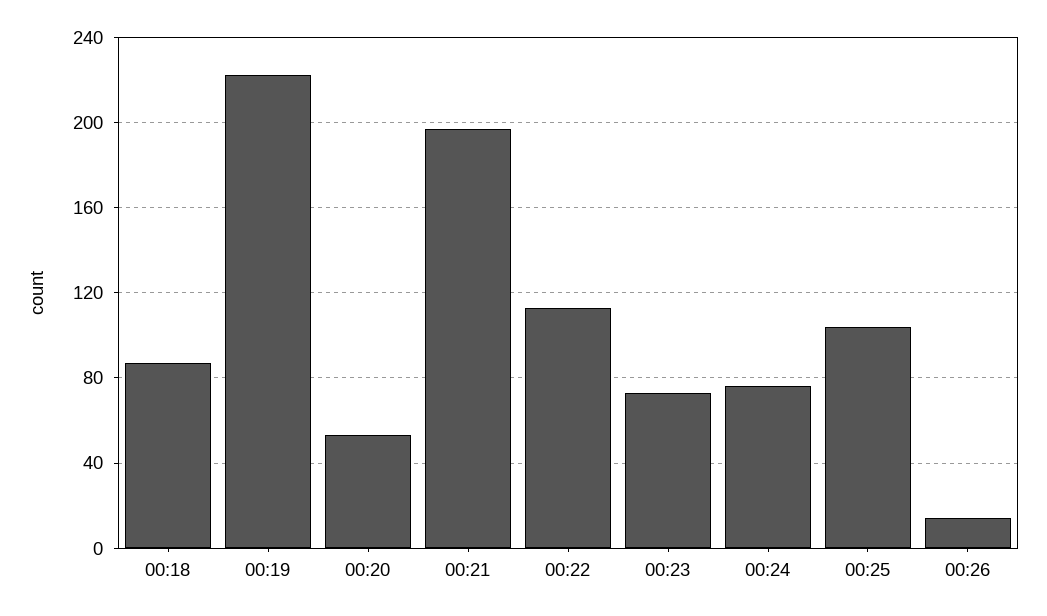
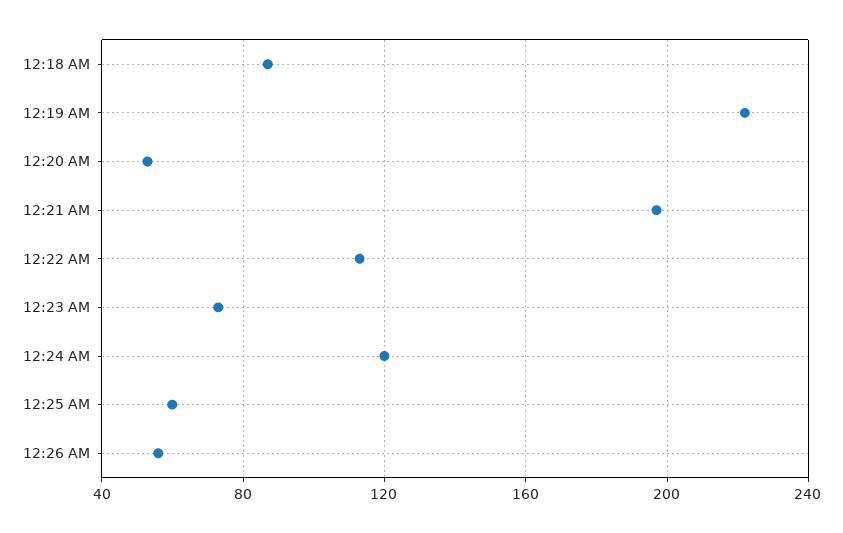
  {
    "00:18": 85,
    "00:19": 220,
    "00:20": 55,
    "00:21": 195,
    "00:22": 115,
    "00:23": 75,
-   "00:24": 75,
+   "00:24": 120,
-   "00:25": 105,
+   "00:25": 60,
-   "00:26": 15
+   "00:26": 55
  }

